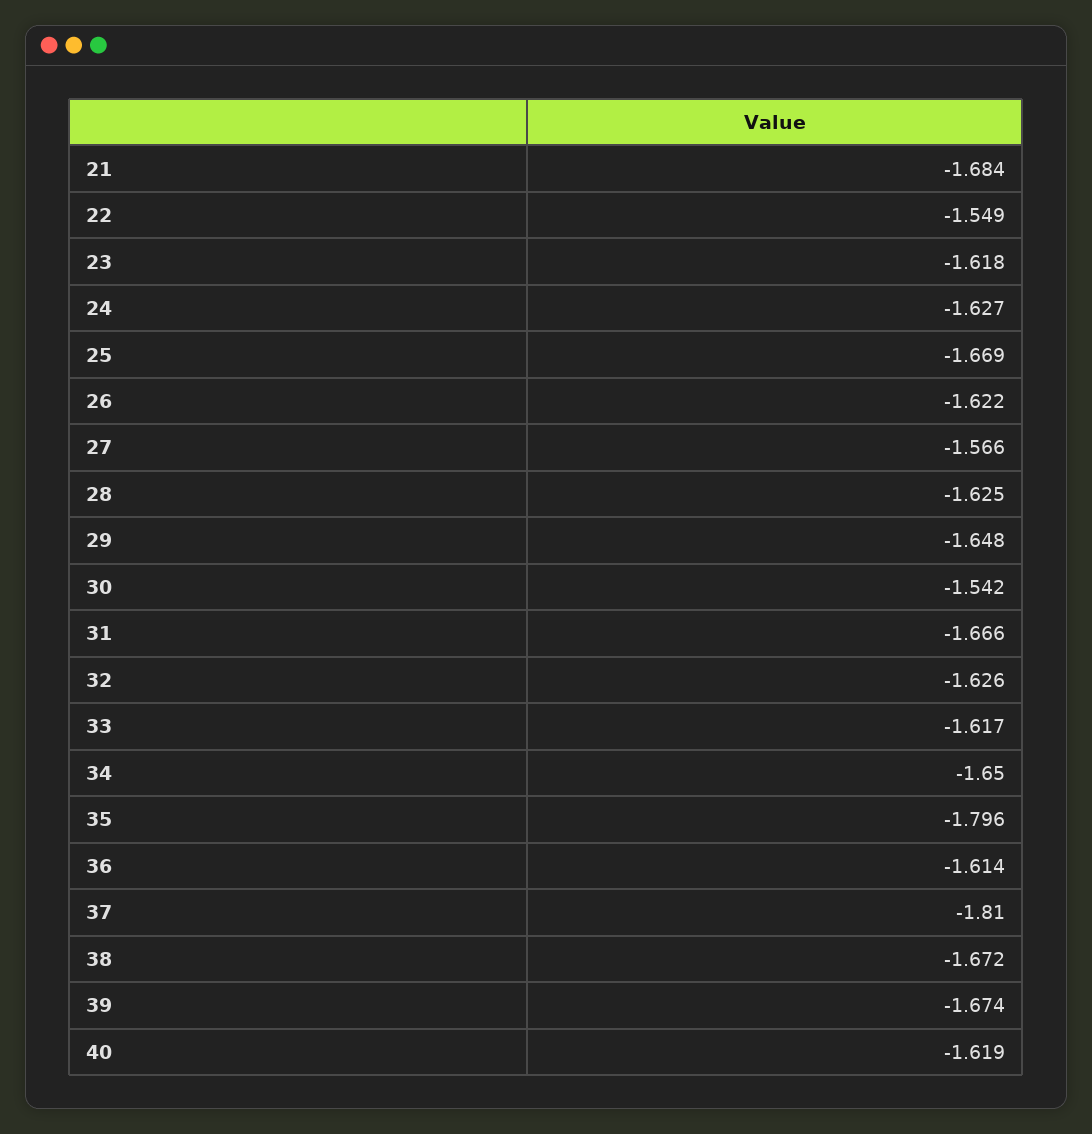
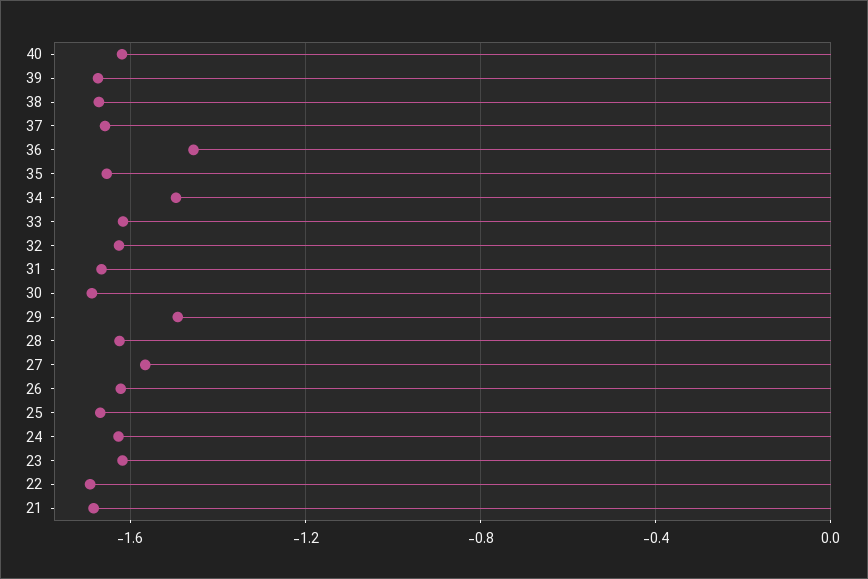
  {
    "21": -1.684,
-   "22": -1.549,
+   "22": -1.7,
    "23": -1.618,
    "24": -1.627,
    "25": -1.669,
    "26": -1.622,
    "27": -1.566,
    "28": -1.625,
-   "29": -1.648,
+   "29": -1.5,
-   "30": -1.542,
+   "30": -1.7,
    "31": -1.666,
    "32": -1.626,
    "33": -1.617,
-   "34": -1.65,
+   "34": -1.5,
-   "35": -1.796,
+   "35": -1.65,
-   "36": -1.614,
+   "36": -1.45,
-   "37": -1.81,
+   "37": -1.65,
    "38": -1.672,
    "39": -1.674,
    "40": -1.619
  }

